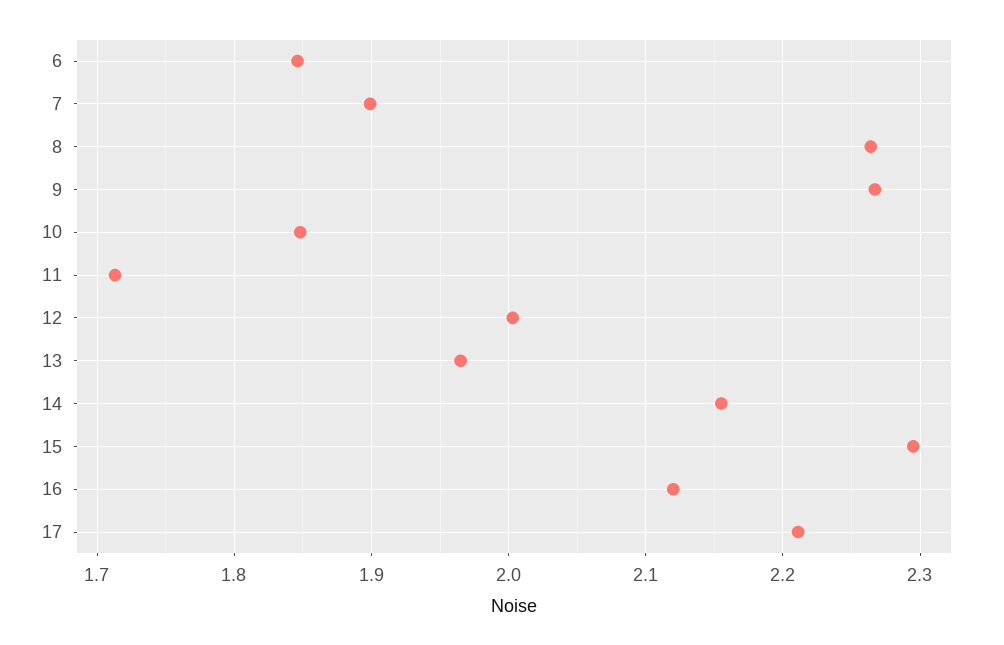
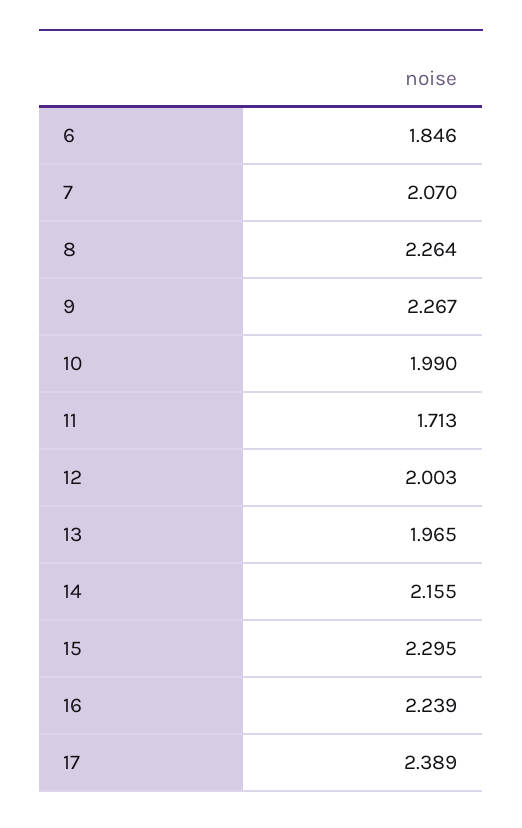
  {
    "6": 1.846,
-   "7": 1.9,
+   "7": 2.07,
    "8": 2.264,
    "9": 2.267,
-   "10": 1.85,
+   "10": 1.99,
    "11": 1.713,
    "12": 2.003,
    "13": 1.965,
    "14": 2.155,
    "15": 2.295,
-   "16": 2.12,
+   "16": 2.239,
-   "17": 2.21
+   "17": 2.389
  }

